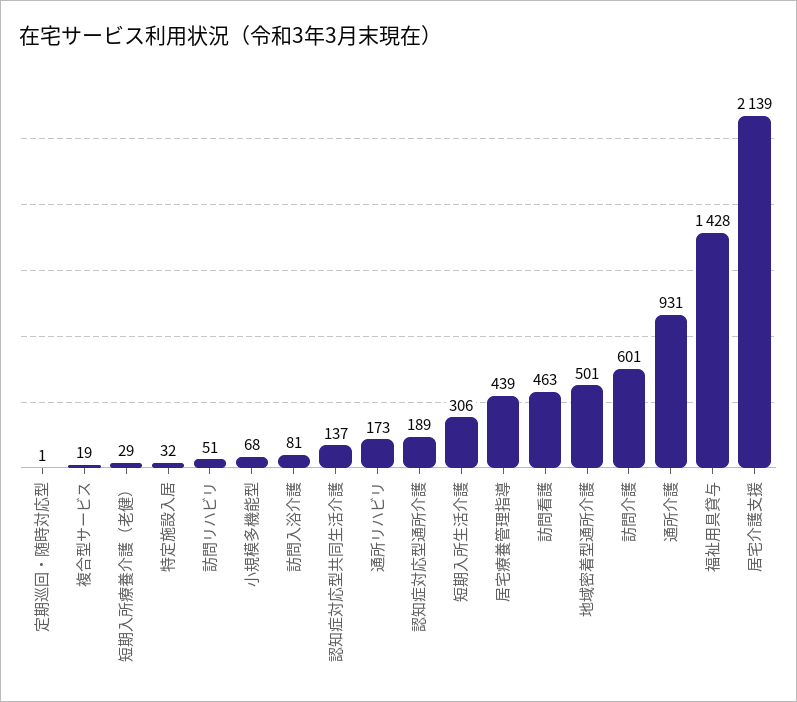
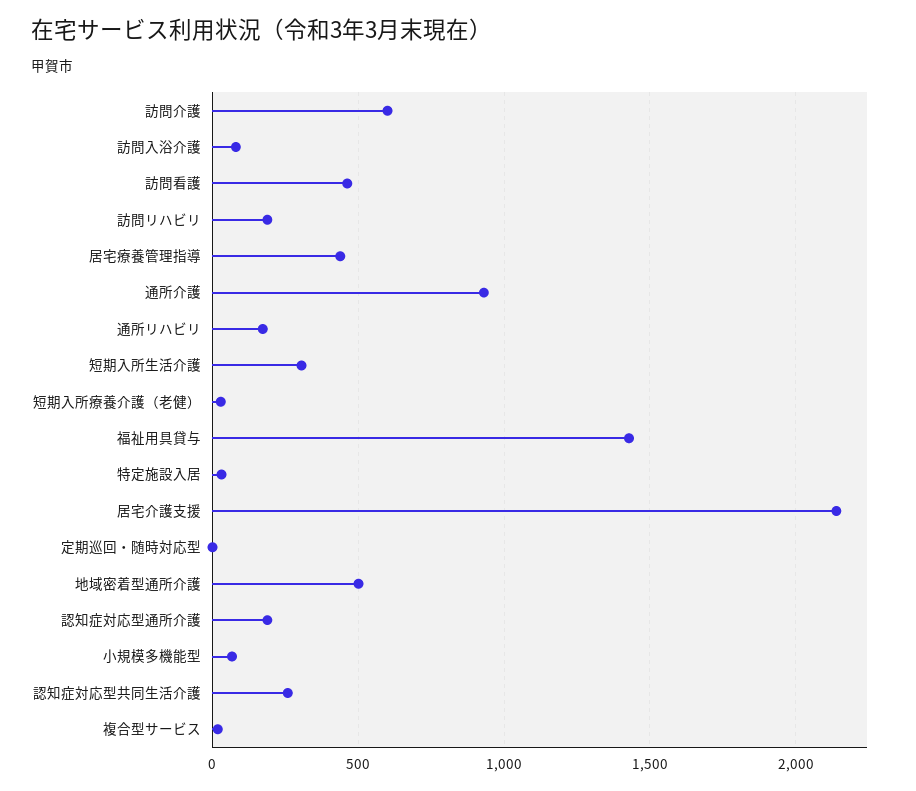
  {
    "定期巡回・随時対応型": 1,
    "複合型サービス": 19,
    "短期入所療養介護（老健）": 29,
    "特定施設入居": 32,
-   "訪問リハビリ": 51,
+   "訪問リハビリ": 200,
    "小規模多機能型": 68,
    "訪問入浴介護": 81,
-   "認知症対応型共同生活介護": 137,
+   "認知症対応型共同生活介護": 250,
    "通所リハビリ": 173,
    "認知症対応型通所介護": 189,
    "短期入所生活介護": 306,
    "居宅療養管理指導": 439,
    "訪問看護": 463,
    "地域密着型通所介護": 501,
    "訪問介護": 601,
    "通所介護": 931,
    "福祉用具貸与": 1428,
    "居宅介護支援": 2139
  }

